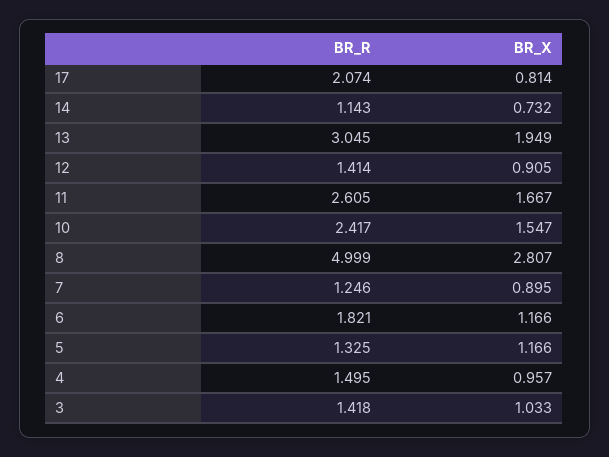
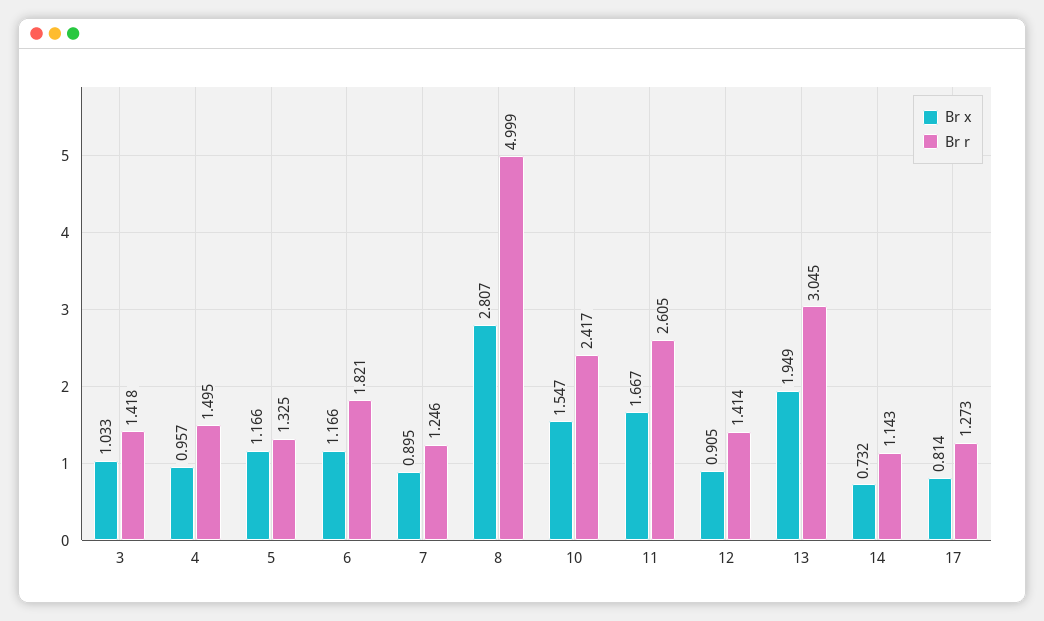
  {
    "BR_R": {
-     "17": 2.074,
+     "17": 1.273,
      "14": 1.143,
      "13": 3.045,
      "12": 1.414,
      "11": 2.605,
      "10": 2.417,
      "8": 4.999,
      "7": 1.246,
      "6": 1.821,
      "5": 1.325,
      "4": 1.495,
      "3": 1.418
    },
    "BR_X": {
      "17": 0.814,
      "14": 0.732,
      "13": 1.949,
      "12": 0.905,
      "11": 1.667,
      "10": 1.547,
      "8": 2.807,
      "7": 0.895,
      "6": 1.166,
      "5": 1.166,
      "4": 0.957,
      "3": 1.033
    }
  }

